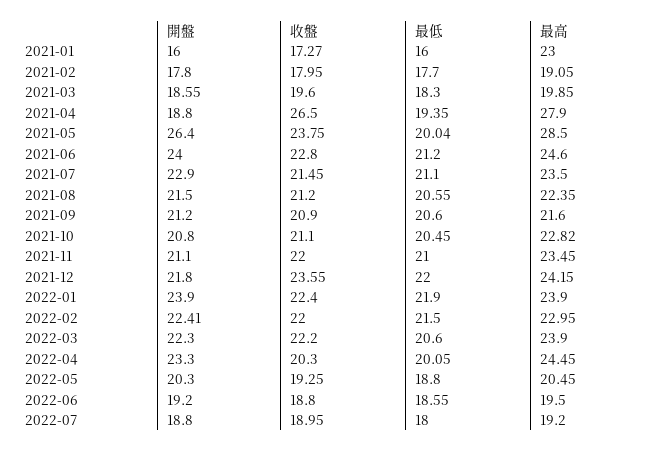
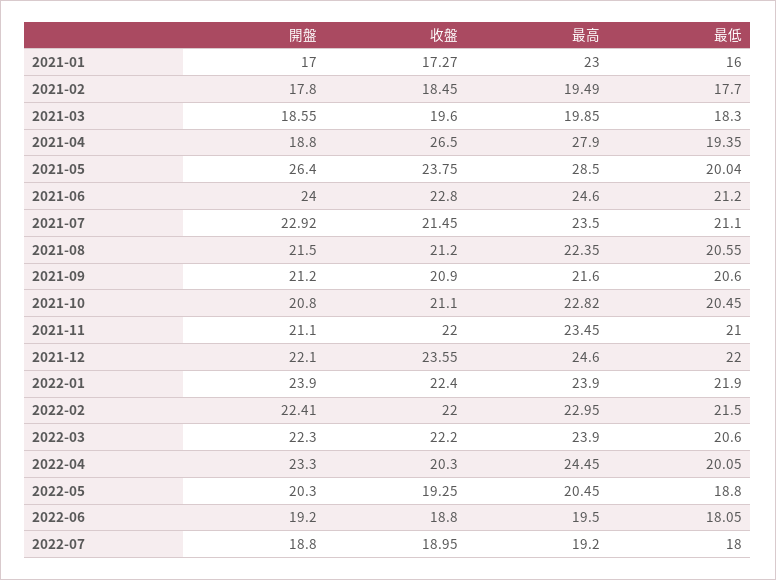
  {
    "開盤": {
-     "2021-01": 16,
+     "2021-01": 17,
      "2021-02": 17.8,
      "2021-03": 18.55,
      "2021-04": 18.8,
      "2021-05": 26.4,
      "2021-06": 24,
-     "2021-07": 22.9,
+     "2021-07": 22.92,
      "2021-08": 21.5,
      "2021-09": 21.2,
      "2021-10": 20.8,
      "2021-11": 21.1,
-     "2021-12": 21.8,
+     "2021-12": 22.1,
      "2022-01": 23.9,
      "2022-02": 22.41,
      "2022-03": 22.3,
      "2022-04": 23.3,
      "2022-05": 20.3,
      "2022-06": 19.2,
      "2022-07": 18.8
    },
    "收盤": {
      "2021-01": 17.27,
-     "2021-02": 17.95,
+     "2021-02": 18.45,
      "2021-03": 19.6,
      "2021-04": 26.5,
      "2021-05": 23.75,
      "2021-06": 22.8,
      "2021-07": 21.45,
      "2021-08": 21.2,
      "2021-09": 20.9,
      "2021-10": 21.1,
      "2021-11": 22,
      "2021-12": 23.55,
      "2022-01": 22.4,
      "2022-02": 22,
      "2022-03": 22.2,
      "2022-04": 20.3,
      "2022-05": 19.25,
      "2022-06": 18.8,
      "2022-07": 18.95
    },
    "最低": {
      "2021-01": 16,
      "2021-02": 17.7,
      "2021-03": 18.3,
      "2021-04": 19.35,
      "2021-05": 20.04,
      "2021-06": 21.2,
      "2021-07": 21.1,
      "2021-08": 20.55,
      "2021-09": 20.6,
      "2021-10": 20.45,
      "2021-11": 21,
      "2021-12": 22,
      "2022-01": 21.9,
      "2022-02": 21.5,
      "2022-03": 20.6,
      "2022-04": 20.05,
      "2022-05": 18.8,
-     "2022-06": 18.55,
+     "2022-06": 18.05,
      "2022-07": 18
    },
    "最高": {
      "2021-01": 23,
-     "2021-02": 19.05,
+     "2021-02": 19.49,
      "2021-03": 19.85,
      "2021-04": 27.9,
      "2021-05": 28.5,
      "2021-06": 24.6,
      "2021-07": 23.5,
      "2021-08": 22.35,
      "2021-09": 21.6,
      "2021-10": 22.82,
      "2021-11": 23.45,
-     "2021-12": 24.15,
+     "2021-12": 24.6,
      "2022-01": 23.9,
      "2022-02": 22.95,
      "2022-03": 23.9,
      "2022-04": 24.45,
      "2022-05": 20.45,
      "2022-06": 19.5,
      "2022-07": 19.2
    }
  }

